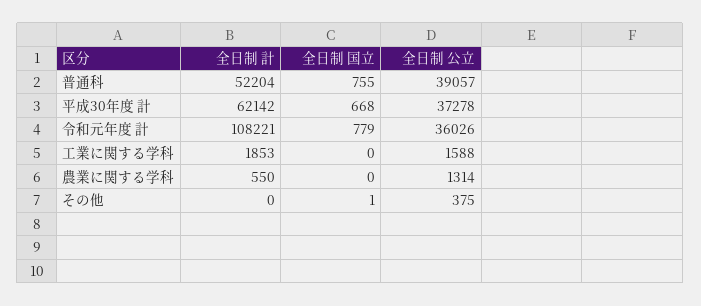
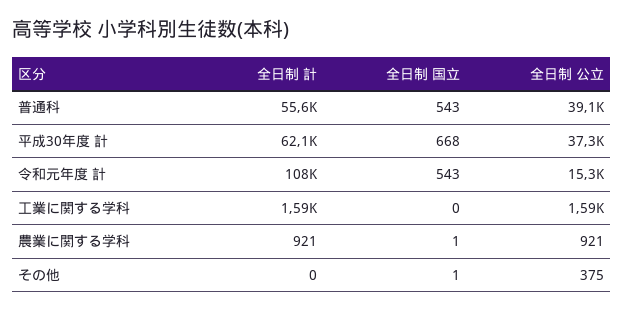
  {
    "全日制 計": {
-     "普通科": 52204,
+     "普通科": 55600,
      "平成30年度 計": 62142,
      "令和元年度 計": 108221,
-     "工業に関する学科": 1853,
+     "工業に関する学科": 1590,
-     "農業に関する学科": 550,
+     "農業に関する学科": 921,
      "その他": 0
    },
    "全日制 国立": {
-     "普通科": 755,
+     "普通科": 543,
      "平成30年度 計": 668,
-     "令和元年度 計": 779,
+     "令和元年度 計": 543,
      "工業に関する学科": 0,
-     "農業に関する学科": 0,
+     "農業に関する学科": 1,
      "その他": 1
    },
    "全日制 公立": {
      "普通科": 39057,
      "平成30年度 計": 37278,
-     "令和元年度 計": 36026,
+     "令和元年度 計": 15300,
      "工業に関する学科": 1588,
-     "農業に関する学科": 1314,
+     "農業に関する学科": 921,
      "その他": 375
    }
  }

